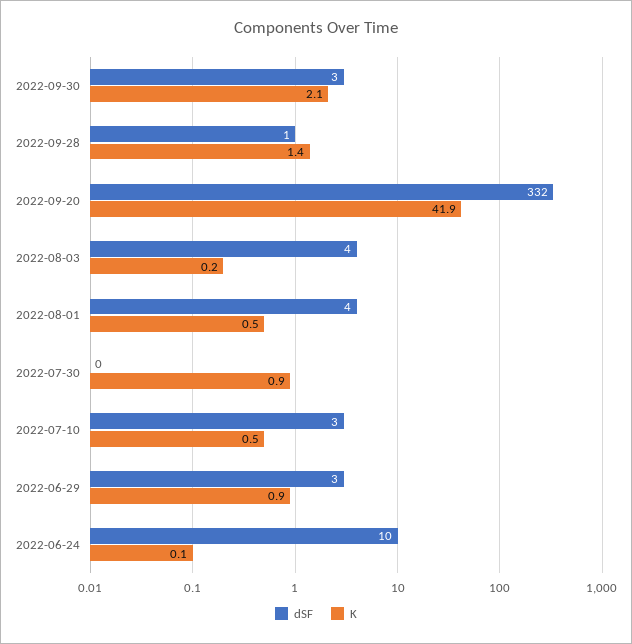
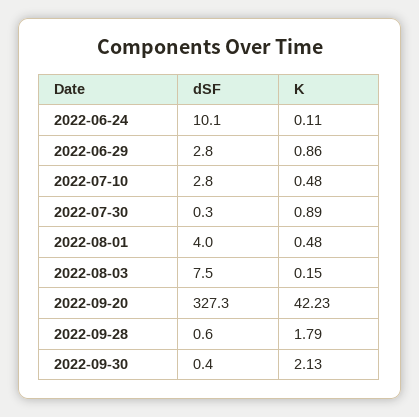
  {
    "dSF": {
-     "2022-09-30": 3,
+     "2022-09-30": 0.4,
      "2022-09-28": 0.6,
-     "2022-09-20": 332,
+     "2022-09-20": 327.3,
-     "2022-08-03": 4,
+     "2022-08-03": 7.5,
      "2022-08-01": 4,
      "2022-07-30": 0.3,
      "2022-07-10": 2.8,
      "2022-06-29": 2.8,
      "2022-06-24": 10.1
    },
    "K": {
      "2022-09-30": 2.13,
-     "2022-09-28": 1.4,
+     "2022-09-28": 1.79,
-     "2022-09-20": 41.9,
+     "2022-09-20": 42.23,
      "2022-08-03": 0.15,
      "2022-08-01": 0.48,
      "2022-07-30": 0.89,
      "2022-07-10": 0.48,
      "2022-06-29": 0.86,
      "2022-06-24": 0.11
    }
  }

